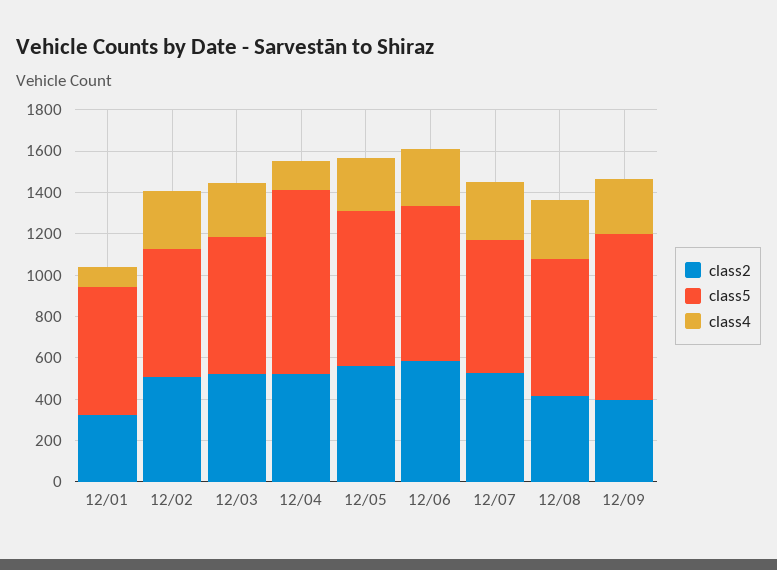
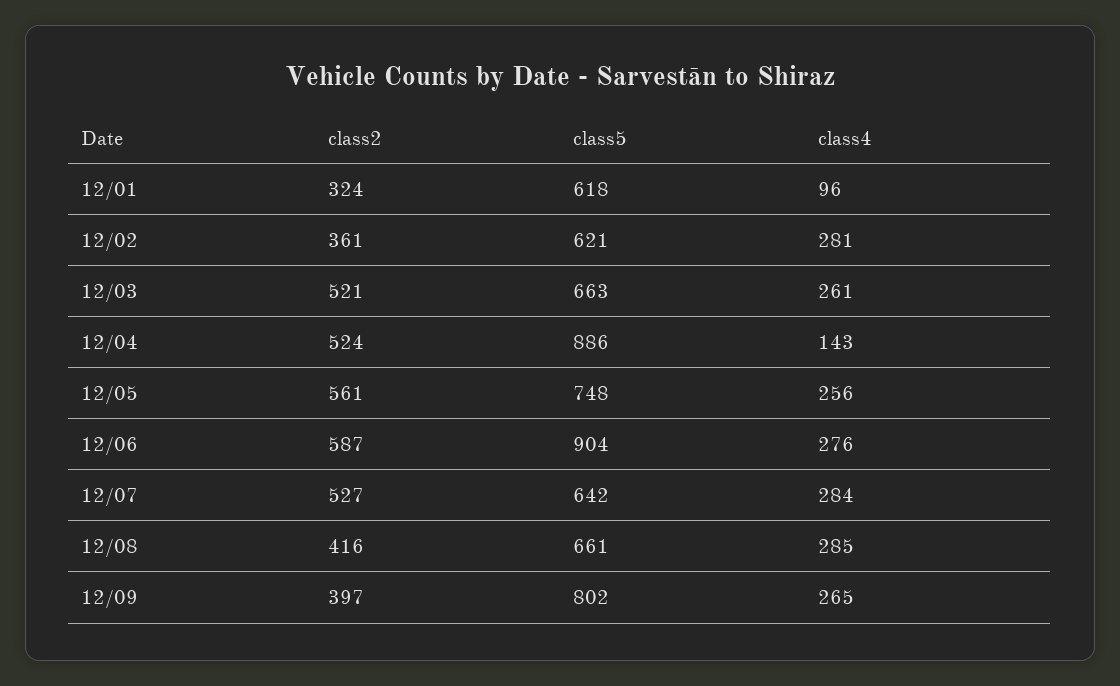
  {
    "class2": {
      "12/01": 324,
-     "12/02": 500,
+     "12/02": 361,
      "12/03": 521,
      "12/04": 524,
      "12/05": 561,
      "12/06": 587,
      "12/07": 527,
      "12/08": 416,
      "12/09": 397
    },
    "class5": {
      "12/01": 618,
      "12/02": 621,
      "12/03": 663,
      "12/04": 886,
      "12/05": 748,
-     "12/06": 750,
+     "12/06": 904,
      "12/07": 642,
      "12/08": 661,
      "12/09": 802
    },
    "class4": {
      "12/01": 96,
      "12/02": 281,
      "12/03": 261,
      "12/04": 143,
      "12/05": 256,
      "12/06": 276,
      "12/07": 284,
      "12/08": 285,
      "12/09": 265
    }
  }

